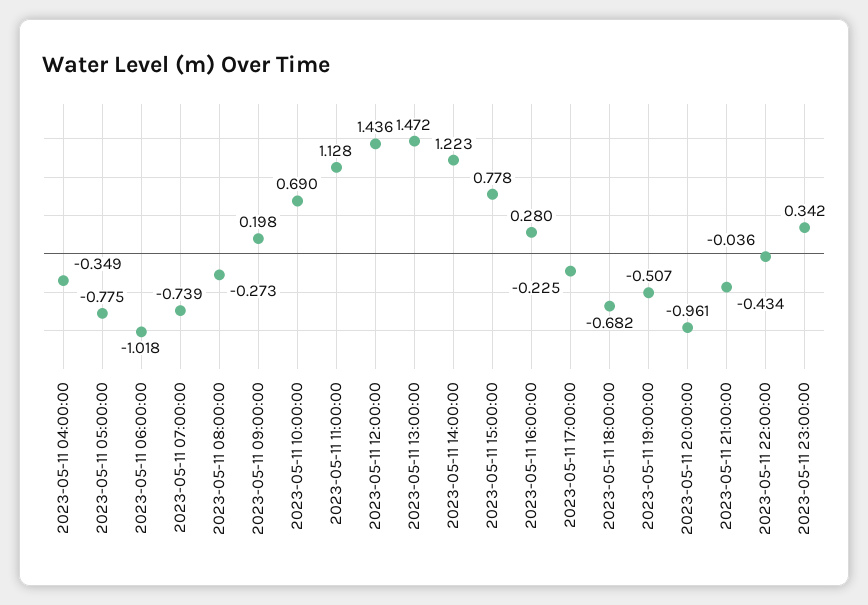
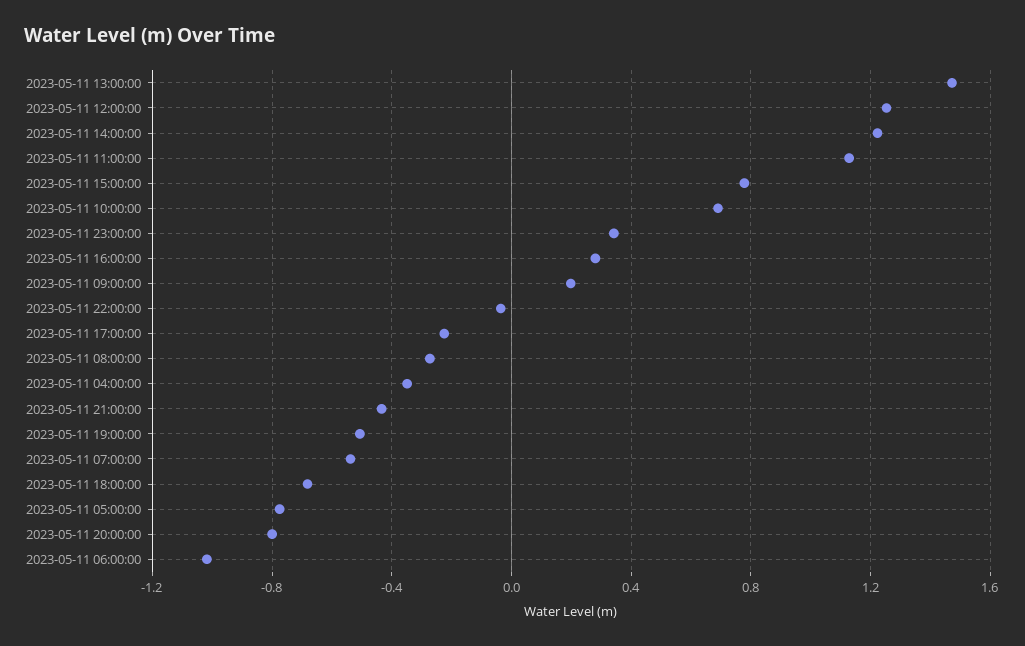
  {
    "2023-05-11 04:00:00": -0.349,
    "2023-05-11 05:00:00": -0.775,
    "2023-05-11 06:00:00": -1.018,
-   "2023-05-11 07:00:00": -0.739,
+   "2023-05-11 07:00:00": -0.55,
    "2023-05-11 08:00:00": -0.273,
    "2023-05-11 09:00:00": 0.198,
    "2023-05-11 10:00:00": 0.69,
    "2023-05-11 11:00:00": 1.128,
-   "2023-05-11 12:00:00": 1.436,
+   "2023-05-11 12:00:00": 1.25,
    "2023-05-11 13:00:00": 1.472,
    "2023-05-11 14:00:00": 1.223,
    "2023-05-11 15:00:00": 0.778,
    "2023-05-11 16:00:00": 0.28,
    "2023-05-11 17:00:00": -0.225,
    "2023-05-11 18:00:00": -0.682,
    "2023-05-11 19:00:00": -0.507,
-   "2023-05-11 20:00:00": -0.961,
+   "2023-05-11 20:00:00": -0.8,
    "2023-05-11 21:00:00": -0.434,
    "2023-05-11 22:00:00": -0.036,
    "2023-05-11 23:00:00": 0.342
  }

